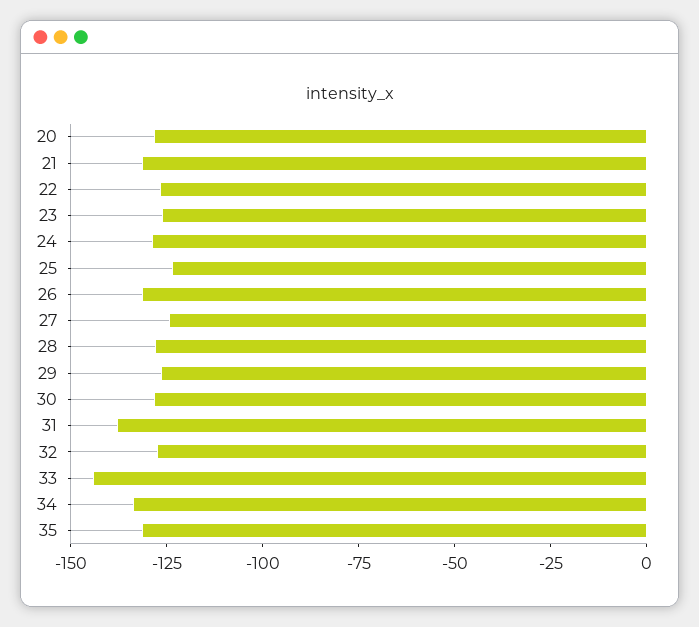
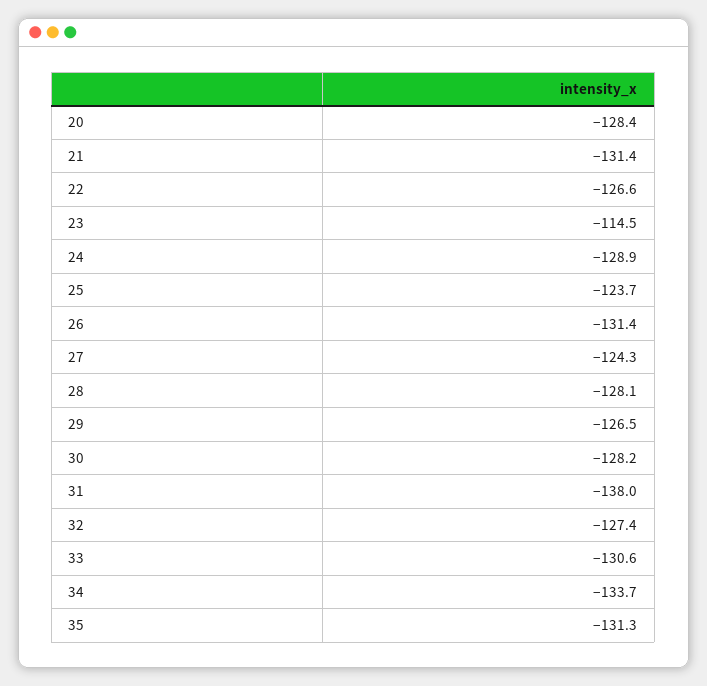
  {
    "20": -128.4,
    "21": -131.4,
    "22": -126.6,
-   "23": -125,
+   "23": -114.5,
    "24": -128.9,
    "25": -123.7,
    "26": -131.4,
    "27": -124.3,
    "28": -128.1,
    "29": -126.5,
    "30": -128.2,
    "31": -138,
    "32": -127.4,
-   "33": -145,
+   "33": -130.6,
    "34": -133.7,
    "35": -131.3
  }

